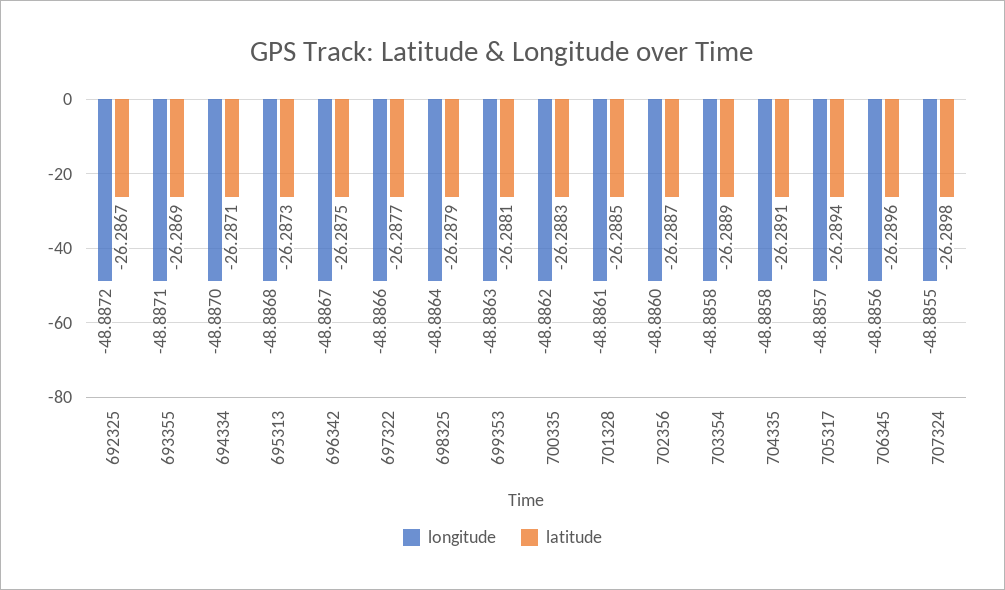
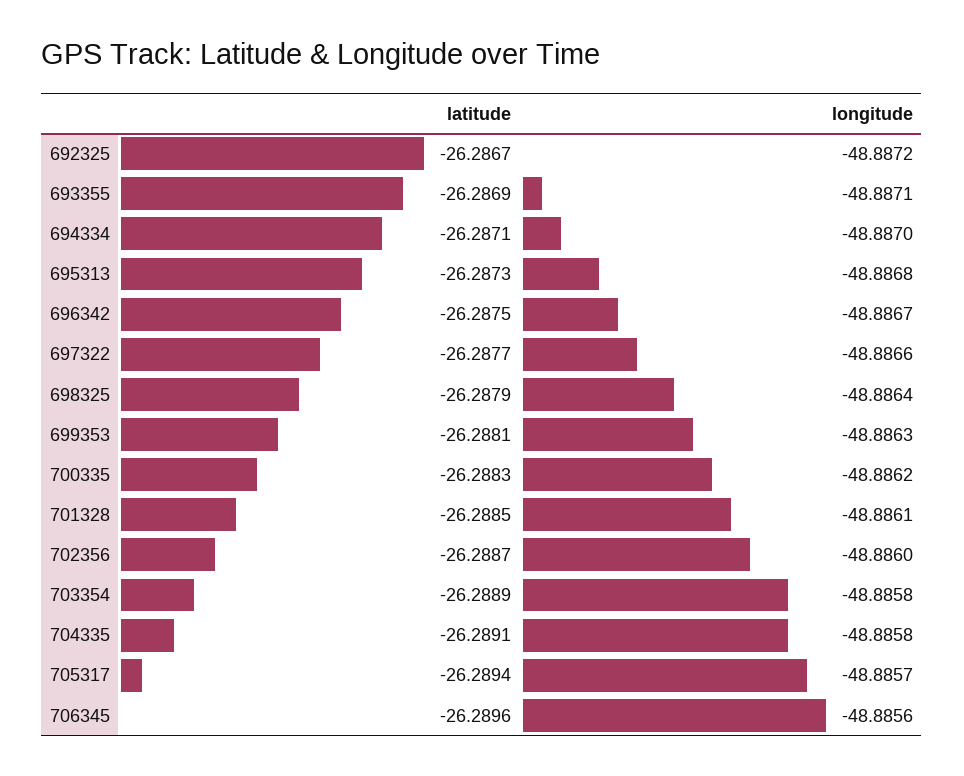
  {
    "longitude": {
      "692325": -48.8872,
      "693355": -48.8871,
      "694334": -48.887,
      "695313": -48.8868,
      "696342": -48.8867,
      "697322": -48.8866,
      "698325": -48.8864,
      "699353": -48.8863,
      "700335": -48.8862,
      "701328": -48.8861,
      "702356": -48.886,
      "703354": -48.8858,
      "704335": -48.8858,
      "705317": -48.8857,
-     "706345": -48.8856,
+     "706345": -48.8856
-     "707324": -48.8855
    },
    "latitude": {
      "692325": -26.2867,
      "693355": -26.2869,
      "694334": -26.2871,
      "695313": -26.2873,
      "696342": -26.2875,
      "697322": -26.2877,
      "698325": -26.2879,
      "699353": -26.2881,
      "700335": -26.2883,
      "701328": -26.2885,
      "702356": -26.2887,
      "703354": -26.2889,
      "704335": -26.2891,
      "705317": -26.2894,
-     "706345": -26.2896,
+     "706345": -26.2896
-     "707324": -26.2898
    }
  }

